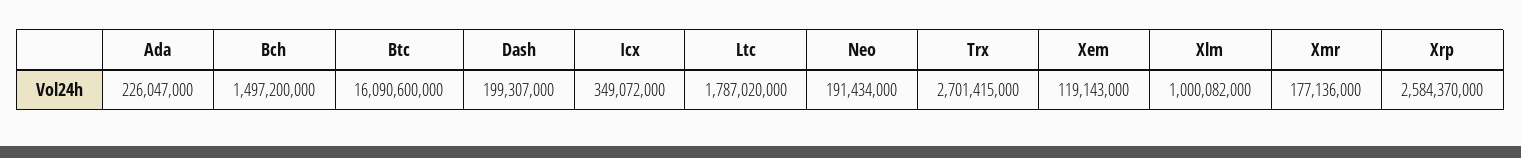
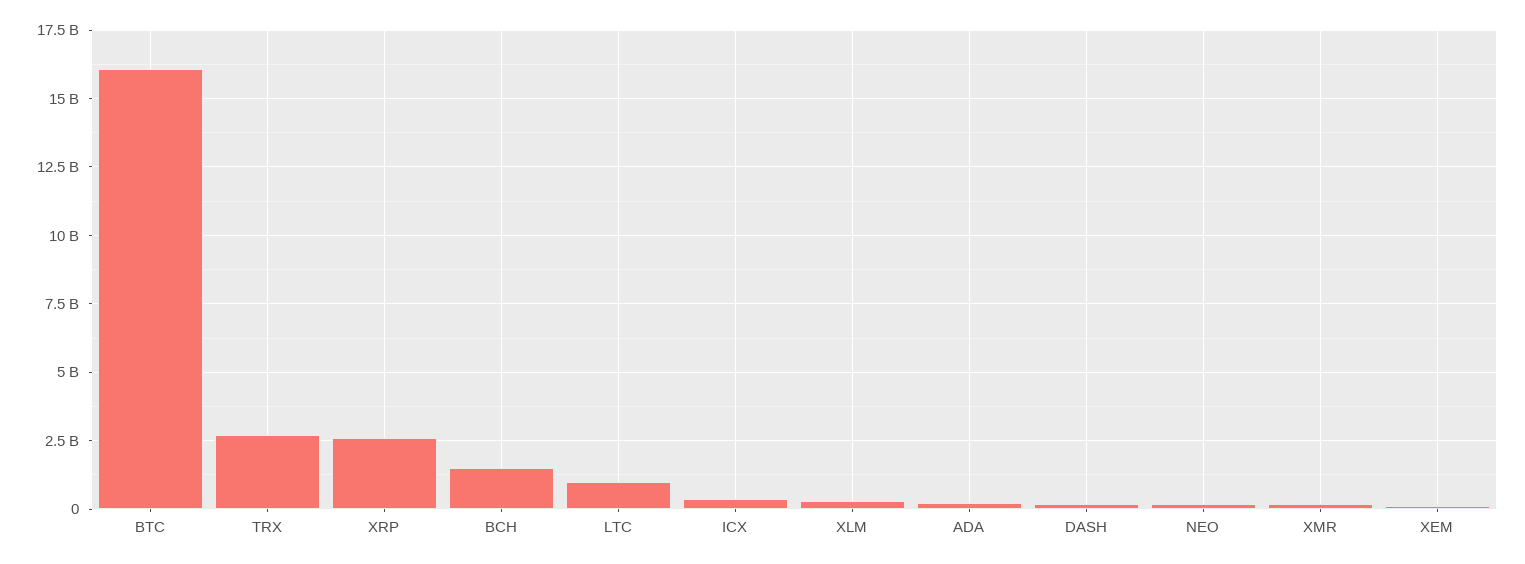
  {
    "Ada": 226047000,
    "Bch": 1497200000,
    "Btc": 16090600000,
    "Dash": 199307000,
    "Icx": 349072000,
-   "Ltc": 1787020000,
+   "Ltc": 1000000000,
    "Neo": 191434000,
    "Trx": 2701415000,
    "Xem": 119143000,
-   "Xlm": 1000082000,
+   "Xlm": 250000000,
    "Xmr": 177136000,
    "Xrp": 2584370000
  }

